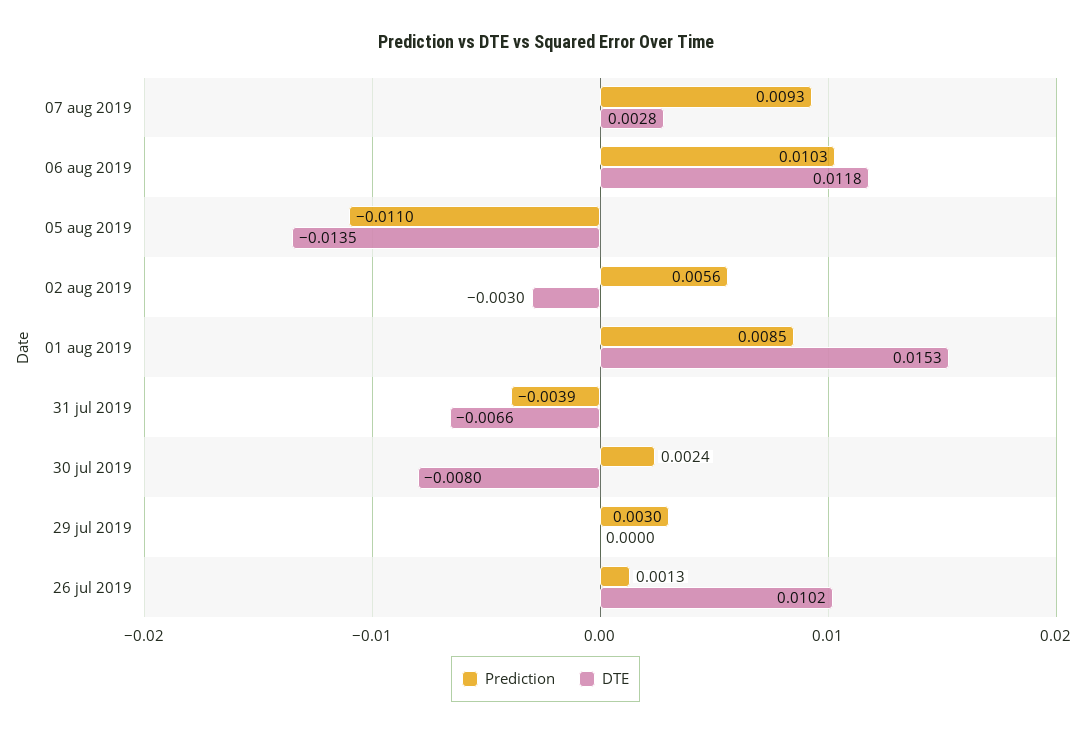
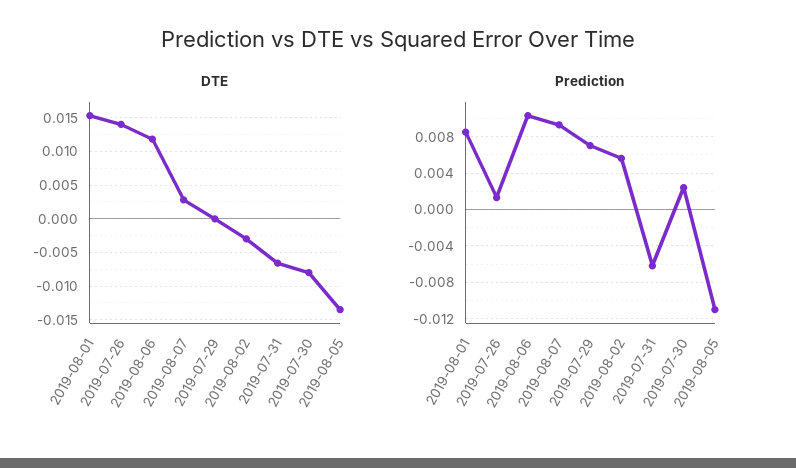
  {
    "Prediction": {
      "07 aug 2019": 0.0093,
      "06 aug 2019": 0.0103,
      "05 aug 2019": -0.011,
      "02 aug 2019": 0.0056,
      "01 aug 2019": 0.0085,
-     "31 jul 2019": -0.0039,
+     "31 jul 2019": -0.006,
      "30 jul 2019": 0.0024,
-     "29 jul 2019": 0.003,
+     "29 jul 2019": 0.007,
      "26 jul 2019": 0.0013
    },
    "DTE": {
      "07 aug 2019": 0.0028,
      "06 aug 2019": 0.0118,
      "05 aug 2019": -0.0135,
      "02 aug 2019": -0.003,
      "01 aug 2019": 0.0153,
      "31 jul 2019": -0.0066,
      "30 jul 2019": -0.008,
      "29 jul 2019": 0,
-     "26 jul 2019": 0.0102
+     "26 jul 2019": 0.014
    }
  }

